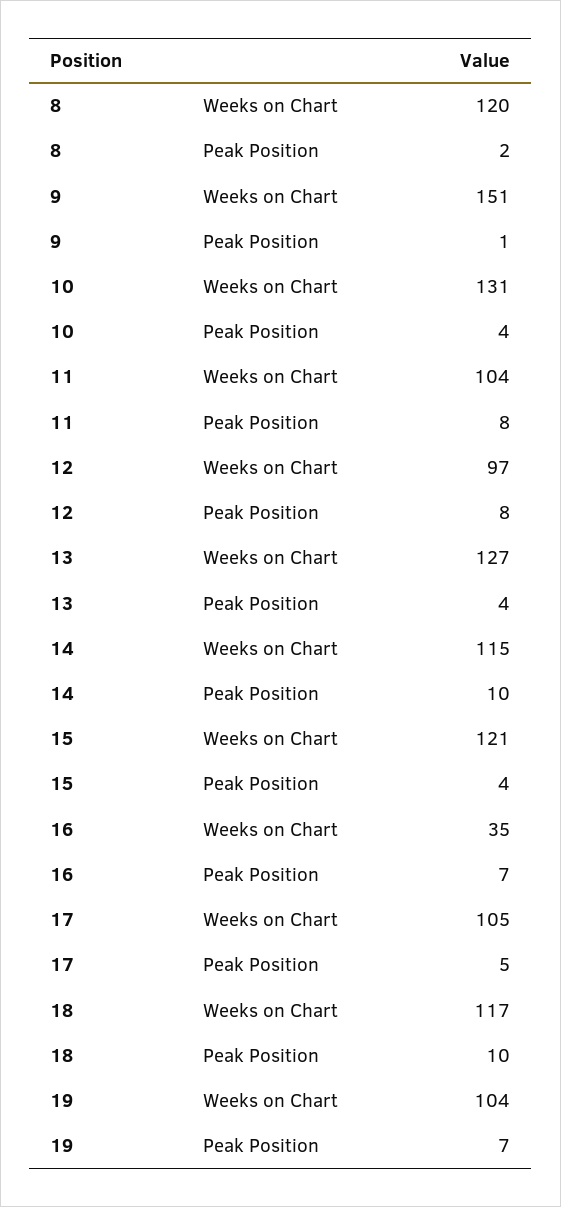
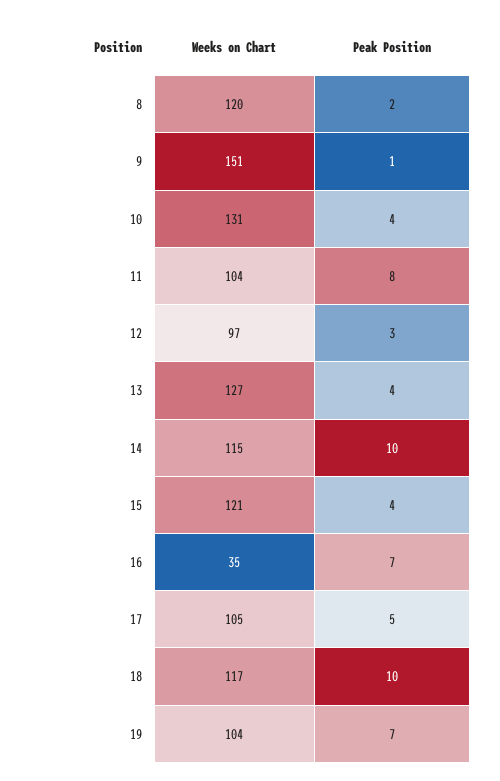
  {
    "8": {
      "Weeks on Chart": 120,
      "Peak Position": 2
    },
    "9": {
      "Weeks on Chart": 151,
      "Peak Position": 1
    },
    "10": {
      "Weeks on Chart": 131,
      "Peak Position": 4
    },
    "11": {
      "Weeks on Chart": 104,
      "Peak Position": 8
    },
    "12": {
      "Weeks on Chart": 97,
-     "Peak Position": 8
+     "Peak Position": 3
    },
    "13": {
      "Weeks on Chart": 127,
      "Peak Position": 4
    },
    "14": {
      "Weeks on Chart": 115,
      "Peak Position": 10
    },
    "15": {
      "Weeks on Chart": 121,
      "Peak Position": 4
    },
    "16": {
      "Weeks on Chart": 35,
      "Peak Position": 7
    },
    "17": {
      "Weeks on Chart": 105,
      "Peak Position": 5
    },
    "18": {
      "Weeks on Chart": 117,
      "Peak Position": 10
    },
    "19": {
      "Weeks on Chart": 104,
      "Peak Position": 7
    }
  }

